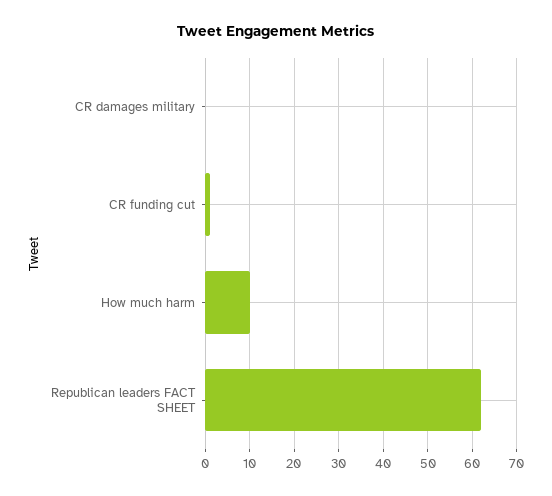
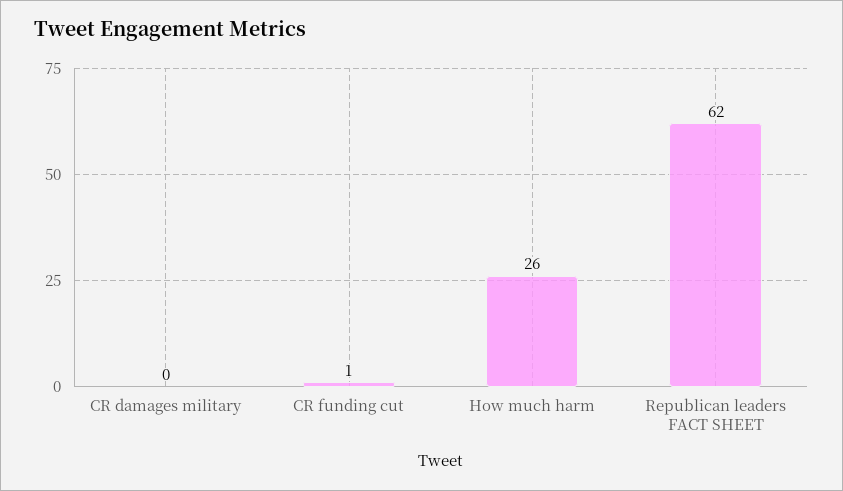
  {
    "CR damages military": 0,
    "CR funding cut": 1,
-   "How much harm": 10,
+   "How much harm": 26,
    "Republican leaders FACT SHEET": 62
  }

